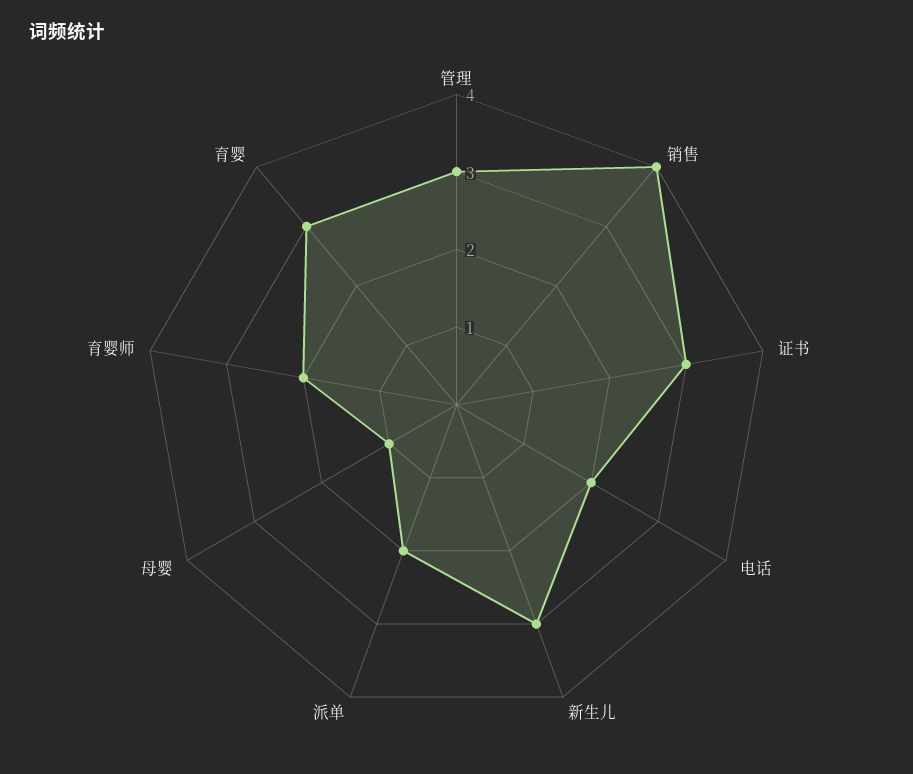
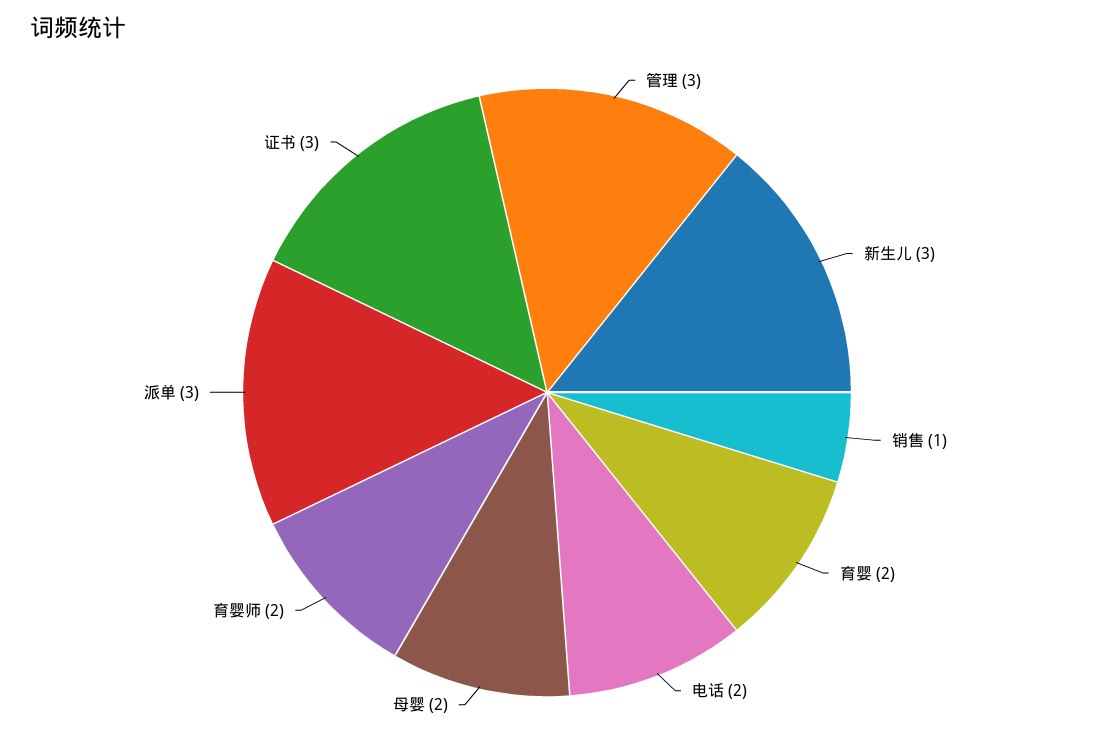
  {
    "管理": 3,
-   "销售": 4,
+   "销售": 1,
    "证书": 3,
    "电话": 2,
    "新生儿": 3,
-   "派单": 2,
+   "派单": 3,
-   "母婴": 1,
+   "母婴": 2,
    "育婴师": 2,
-   "育婴": 3
+   "育婴": 2
  }

